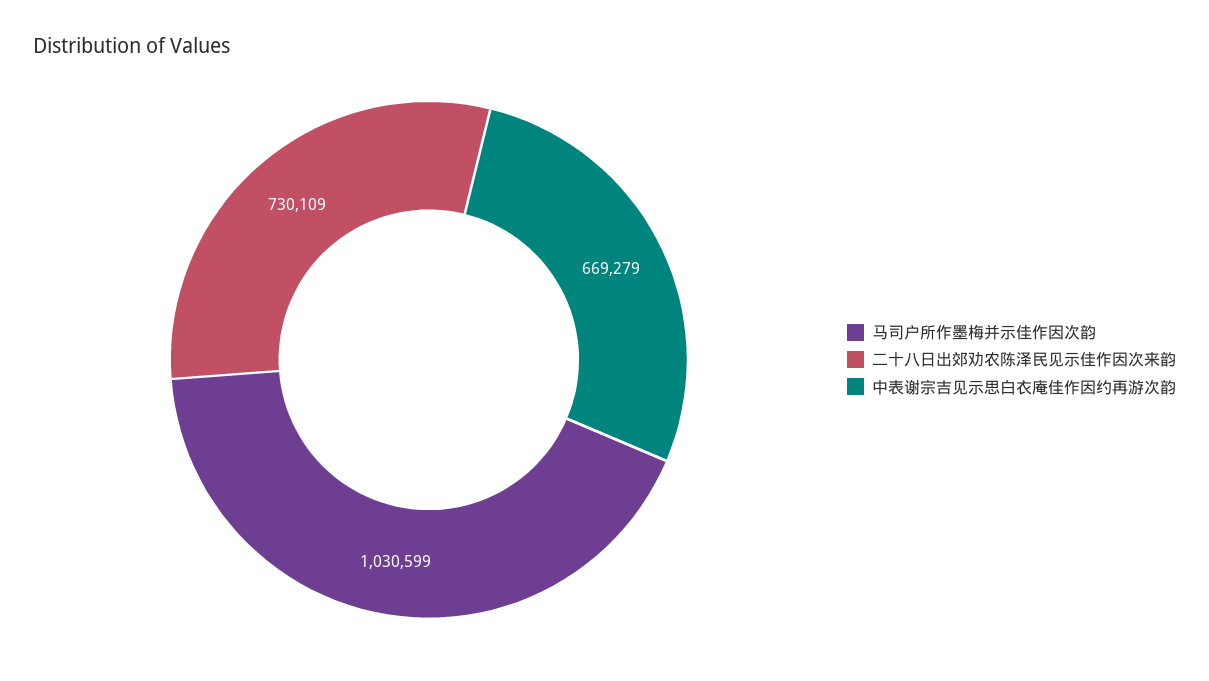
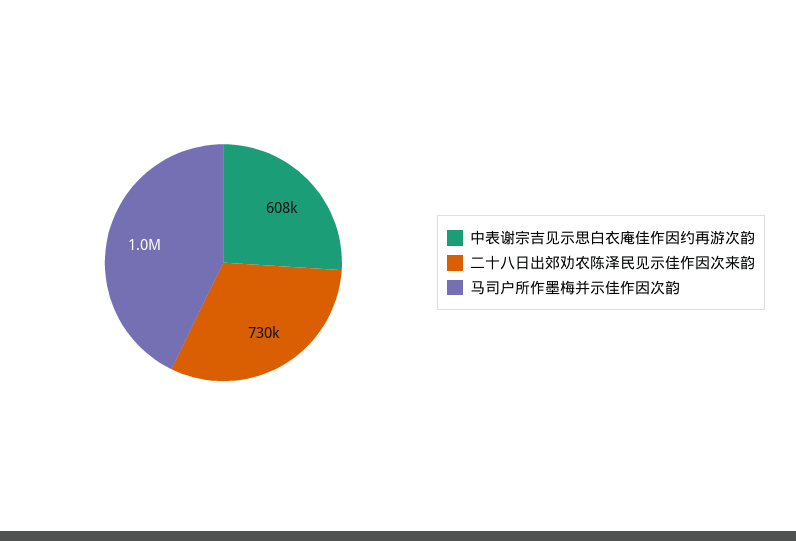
  {
    "马司户所作墨梅并示佳作因次韵": 1030599,
    "二十八日出郊劝农陈泽民见示佳作因次来韵": 730109,
-   "中表谢宗吉见示思白衣庵佳作因约再游次韵": 669279
+   "中表谢宗吉见示思白衣庵佳作因约再游次韵": 608000
  }

